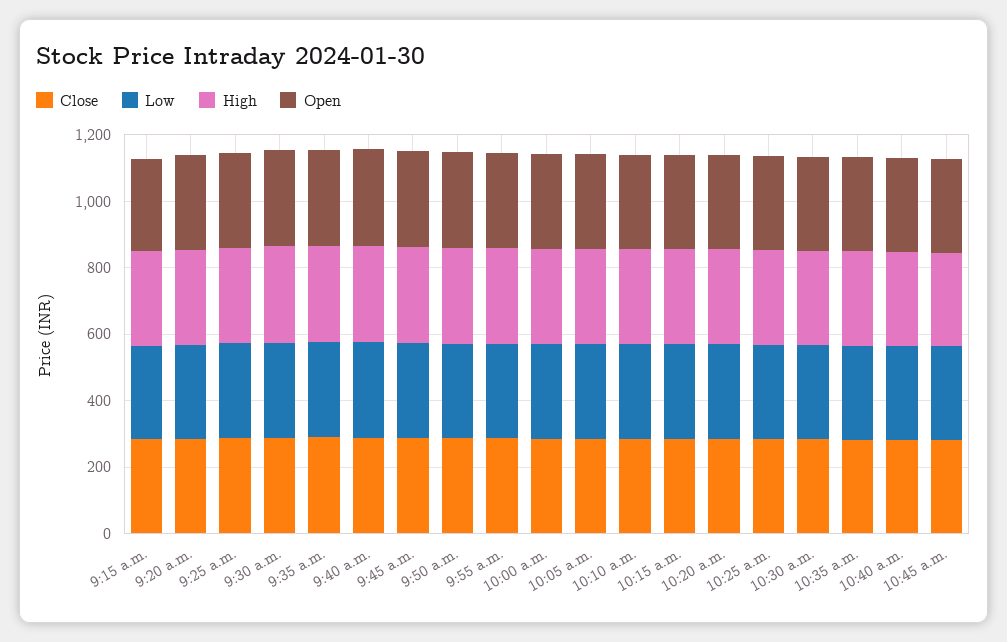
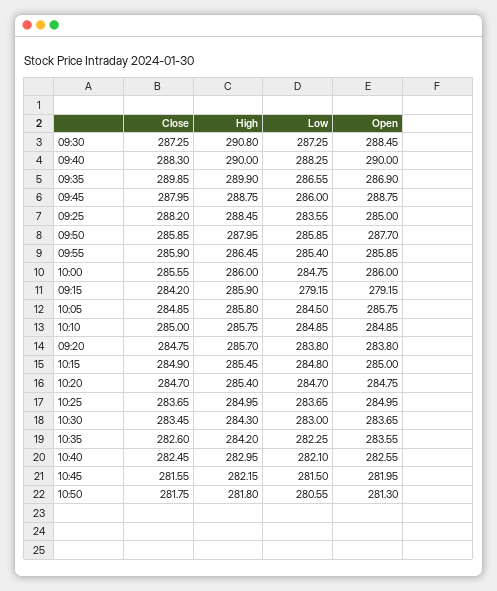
  {
    "Close": {
      "9:15 a.m.": 284.2,
      "9:20 a.m.": 284.75,
      "9:25 a.m.": 288.2,
      "9:30 a.m.": 287.25,
      "9:35 a.m.": 289.85,
      "9:40 a.m.": 288.3,
      "9:45 a.m.": 287.95,
      "9:50 a.m.": 285.85,
      "9:55 a.m.": 285.9,
      "10:00 a.m.": 285.55,
      "10:05 a.m.": 284.85,
      "10:10 a.m.": 285,
      "10:15 a.m.": 284.9,
      "10:20 a.m.": 284.7,
      "10:25 a.m.": 283.65,
      "10:30 a.m.": 283.45,
      "10:35 a.m.": 282.6,
      "10:40 a.m.": 282.45,
-     "10:45 a.m.": 281.55
+     "10:45 a.m.": 281.55,
+     "10:50": 281.75
    },
    "Low": {
      "9:15 a.m.": 279.15,
      "9:20 a.m.": 283.8,
      "9:25 a.m.": 283.55,
      "9:30 a.m.": 287.25,
      "9:35 a.m.": 286.55,
      "9:40 a.m.": 288.25,
      "9:45 a.m.": 286,
      "9:50 a.m.": 285.85,
      "9:55 a.m.": 285.4,
      "10:00 a.m.": 284.75,
      "10:05 a.m.": 284.5,
      "10:10 a.m.": 284.85,
      "10:15 a.m.": 284.8,
      "10:20 a.m.": 284.7,
      "10:25 a.m.": 283.65,
      "10:30 a.m.": 283,
      "10:35 a.m.": 282.25,
      "10:40 a.m.": 282.1,
-     "10:45 a.m.": 281.5
+     "10:45 a.m.": 281.5,
+     "10:50": 280.55
    },
    "High": {
      "9:15 a.m.": 285.9,
      "9:20 a.m.": 285.7,
      "9:25 a.m.": 288.45,
      "9:30 a.m.": 290.8,
      "9:35 a.m.": 289.9,
      "9:40 a.m.": 290,
      "9:45 a.m.": 288.75,
      "9:50 a.m.": 287.95,
      "9:55 a.m.": 286.45,
      "10:00 a.m.": 286,
      "10:05 a.m.": 285.8,
      "10:10 a.m.": 285.75,
      "10:15 a.m.": 285.45,
      "10:20 a.m.": 285.4,
      "10:25 a.m.": 284.95,
      "10:30 a.m.": 284.3,
      "10:35 a.m.": 284.2,
      "10:40 a.m.": 282.95,
-     "10:45 a.m.": 282.15
+     "10:45 a.m.": 282.15,
+     "10:50": 281.8
    },
    "Open": {
      "9:15 a.m.": 279.15,
      "9:20 a.m.": 283.8,
      "9:25 a.m.": 285,
      "9:30 a.m.": 288.45,
      "9:35 a.m.": 286.9,
      "9:40 a.m.": 290,
      "9:45 a.m.": 288.75,
      "9:50 a.m.": 287.7,
      "9:55 a.m.": 285.85,
      "10:00 a.m.": 286,
      "10:05 a.m.": 285.75,
      "10:10 a.m.": 284.85,
      "10:15 a.m.": 285,
      "10:20 a.m.": 284.75,
      "10:25 a.m.": 284.95,
      "10:30 a.m.": 283.65,
      "10:35 a.m.": 283.55,
      "10:40 a.m.": 282.55,
-     "10:45 a.m.": 281.95
+     "10:45 a.m.": 281.95,
+     "10:50": 281.3
    }
  }

